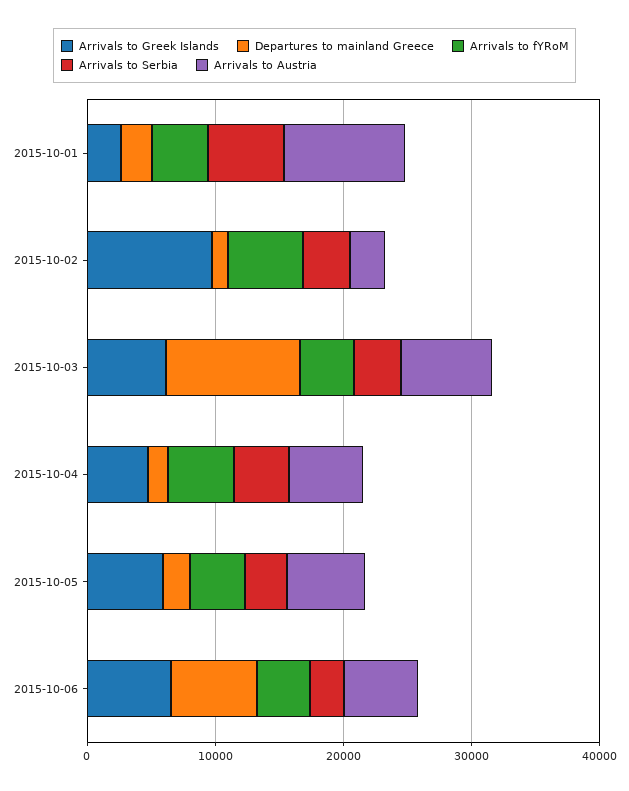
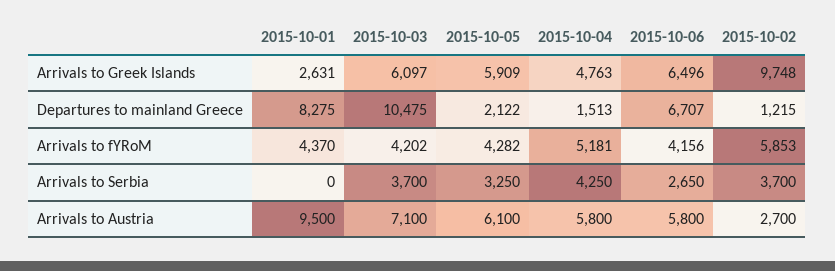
  {
    "Arrivals to Greek Islands": {
      "2015-10-01": 2631,
      "2015-10-02": 9748,
      "2015-10-03": 6097,
      "2015-10-04": 4763,
      "2015-10-05": 5909,
      "2015-10-06": 6496
    },
    "Departures to mainland Greece": {
-     "2015-10-01": 2000,
+     "2015-10-01": 8275,
      "2015-10-02": 1215,
      "2015-10-03": 10475,
      "2015-10-04": 1513,
      "2015-10-05": 2122,
      "2015-10-06": 6707
    },
    "Arrivals to fYRoM": {
      "2015-10-01": 4370,
      "2015-10-02": 5853,
      "2015-10-03": 4202,
      "2015-10-04": 5181,
      "2015-10-05": 4282,
      "2015-10-06": 4156
    },
    "Arrivals to Serbia": {
-     "2015-10-01": 6000,
+     "2015-10-01": 0,
      "2015-10-02": 3700,
      "2015-10-03": 3700,
      "2015-10-04": 4250,
      "2015-10-05": 3250,
      "2015-10-06": 2650
    },
    "Arrivals to Austria": {
      "2015-10-01": 9500,
      "2015-10-02": 2700,
      "2015-10-03": 7100,
      "2015-10-04": 5800,
      "2015-10-05": 6100,
      "2015-10-06": 5800
    }
  }

